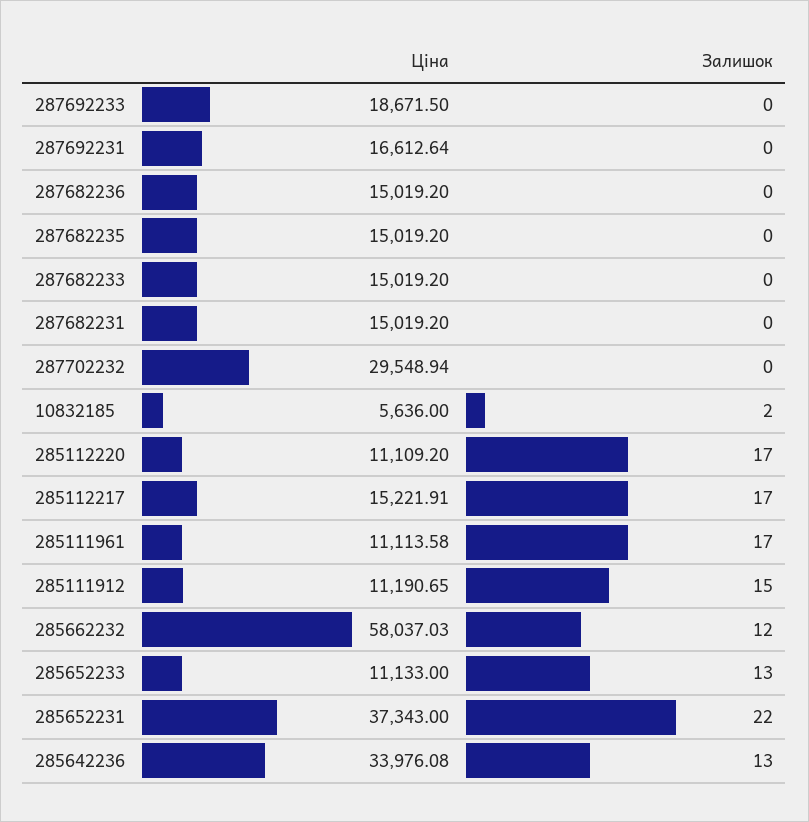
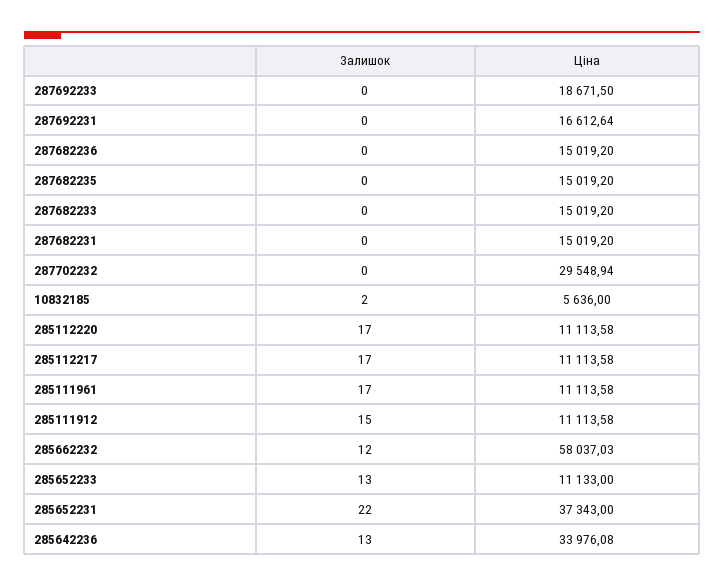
  {
    "Ціна": {
      "287692233": 18671.5,
      "287692231": 16612.64,
      "287682236": 15019.2,
      "287682235": 15019.2,
      "287682233": 15019.2,
      "287682231": 15019.2,
      "287702232": 29548.94,
      "10832185": 5636,
-     "285112220": 11109.2,
+     "285112220": 11113.58,
-     "285112217": 15221.91,
+     "285112217": 11113.58,
      "285111961": 11113.58,
-     "285111912": 11190.65,
+     "285111912": 11113.58,
      "285662232": 58037.03,
      "285652233": 11133,
      "285652231": 37343,
      "285642236": 33976.08
    },
    "Залишок": {
      "287692233": 0,
      "287692231": 0,
      "287682236": 0,
      "287682235": 0,
      "287682233": 0,
      "287682231": 0,
      "287702232": 0,
      "10832185": 2,
      "285112220": 17,
      "285112217": 17,
      "285111961": 17,
      "285111912": 15,
      "285662232": 12,
      "285652233": 13,
      "285652231": 22,
      "285642236": 13
    }
  }

